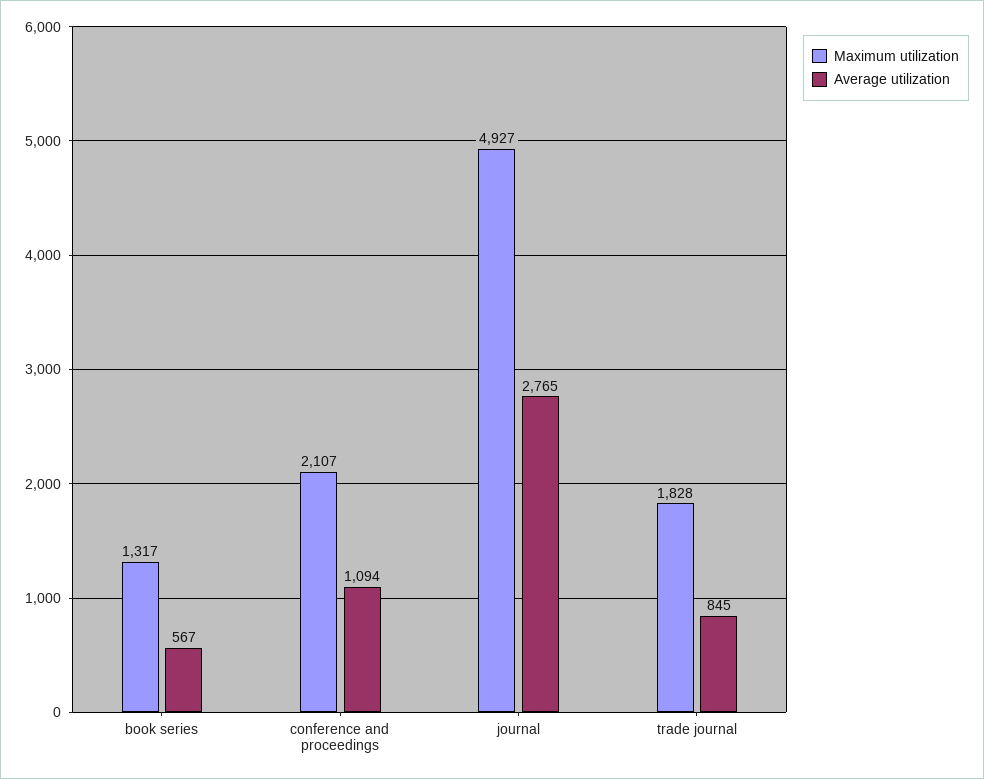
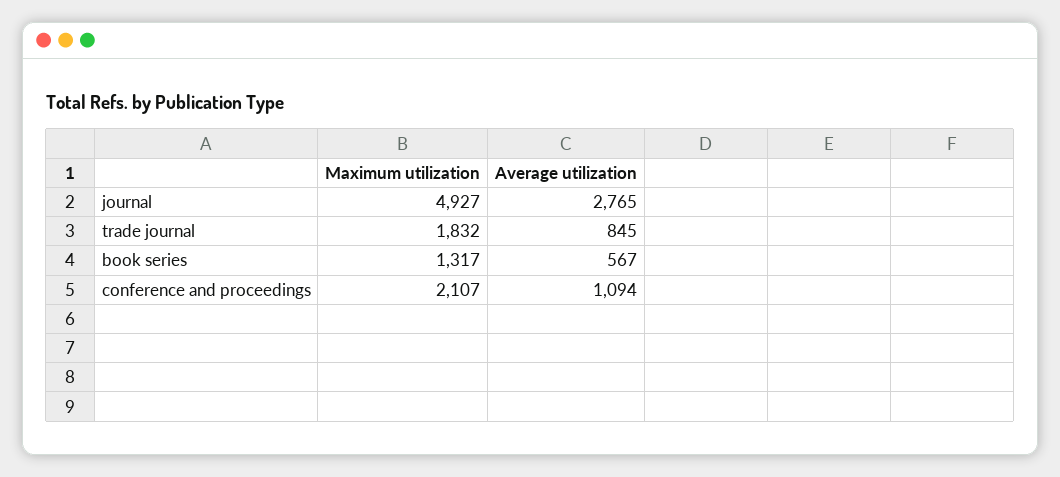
  {
    "Maximum utilization": {
      "book series": 1317,
      "conference and proceedings": 2107,
      "journal": 4927,
-     "trade journal": 1828
+     "trade journal": 1832
    },
    "Average utilization": {
      "book series": 567,
      "conference and proceedings": 1094,
      "journal": 2765,
      "trade journal": 845
    }
  }

